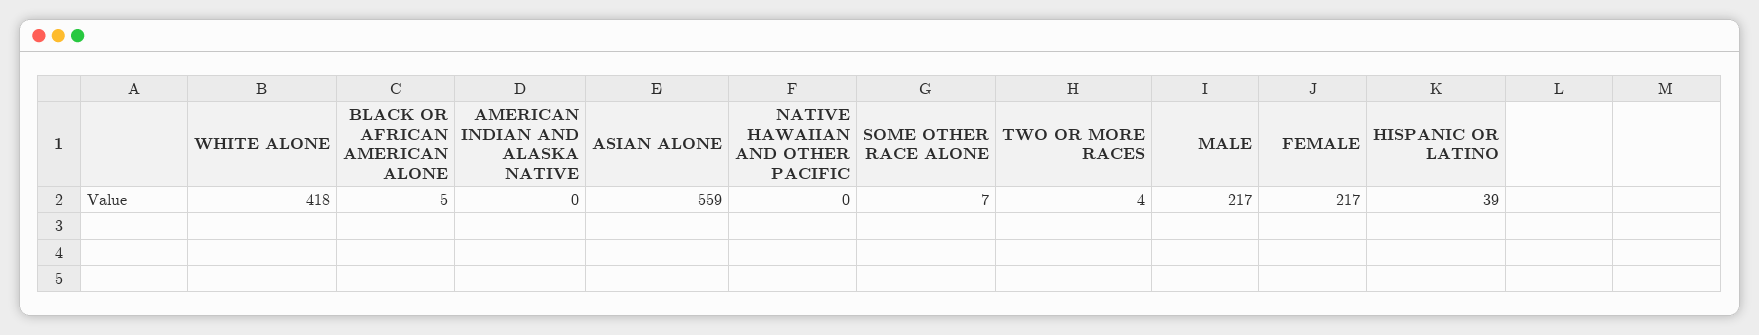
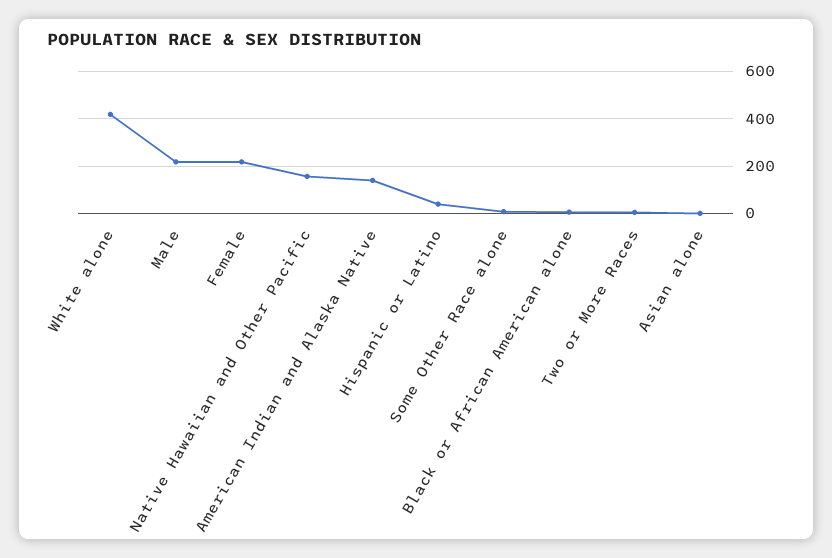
  {
    "WHITE ALONE": 418,
    "BLACK OR AFRICAN AMERICAN ALONE": 5,
-   "AMERICAN INDIAN AND ALASKA NATIVE": 0,
+   "AMERICAN INDIAN AND ALASKA NATIVE": 150,
-   "ASIAN ALONE": 559,
+   "ASIAN ALONE": 0,
-   "NATIVE HAWAIIAN AND OTHER PACIFIC": 0,
+   "NATIVE HAWAIIAN AND OTHER PACIFIC": 150,
    "SOME OTHER RACE ALONE": 7,
    "TWO OR MORE RACES": 4,
    "MALE": 217,
    "FEMALE": 217,
    "HISPANIC OR LATINO": 39
  }

